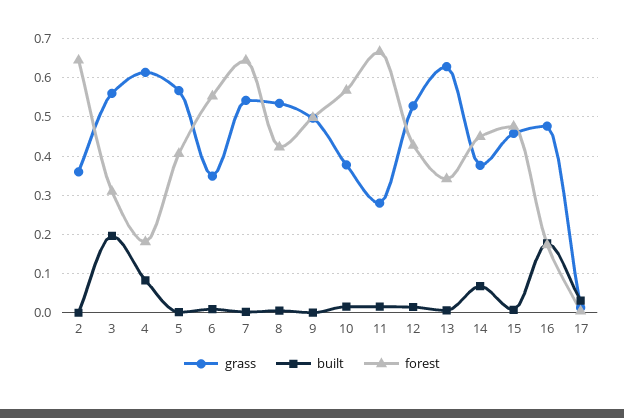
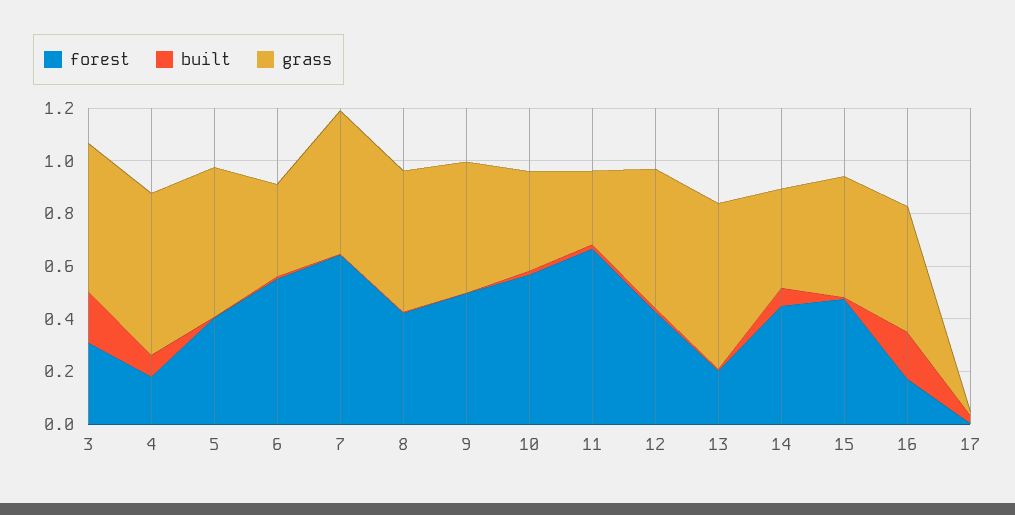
  {
    "grass": {
-     "2": 0.36,
      "3": 0.56,
      "4": 0.62,
      "5": 0.56,
      "6": 0.34,
      "7": 0.54,
      "8": 0.54,
      "9": 0.5,
      "10": 0.38,
      "11": 0.28,
      "12": 0.52,
      "13": 0.62,
      "14": 0.38,
      "15": 0.46,
      "16": 0.48,
      "17": 0.02
    },
    "built": {
-     "2": 0,
      "3": 0.2,
      "4": 0.08,
      "5": 0,
      "6": 0,
      "7": 0,
      "8": 0,
      "9": 0,
      "10": 0.02,
      "11": 0.02,
      "12": 0.02,
      "13": 0,
      "14": 0.06,
      "15": 0,
      "16": 0.18,
      "17": 0.04
    },
    "forest": {
-     "2": 0.64,
      "3": 0.3,
      "4": 0.18,
      "5": 0.4,
      "6": 0.56,
      "7": 0.64,
      "8": 0.42,
      "9": 0.5,
      "10": 0.56,
      "11": 0.66,
      "12": 0.42,
-     "13": 0.34,
+     "13": 0.2,
      "14": 0.44,
      "15": 0.48,
      "16": 0.18,
      "17": 0
    }
  }

